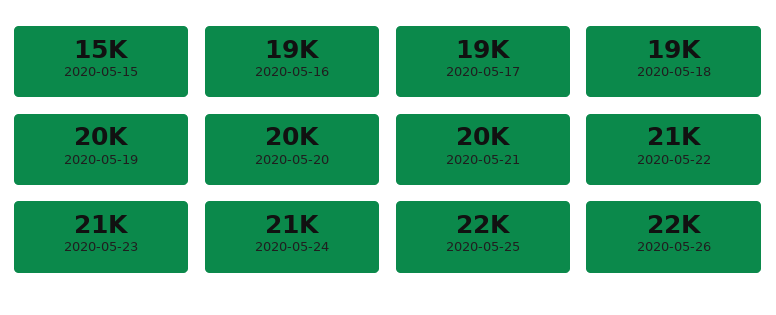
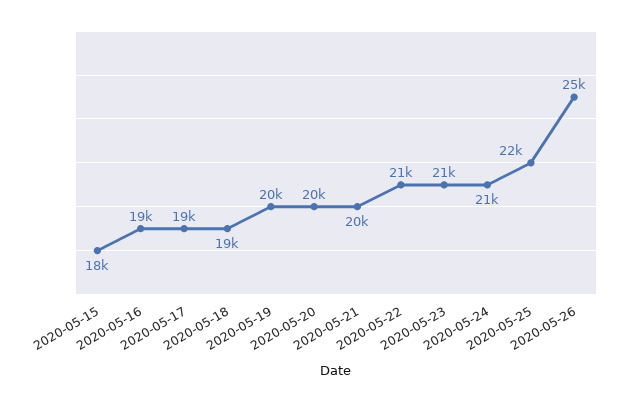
  {
-   "2020-05-15": 15000,
+   "2020-05-15": 18000,
    "2020-05-16": 19000,
    "2020-05-17": 19000,
    "2020-05-18": 19000,
    "2020-05-19": 20000,
    "2020-05-20": 20000,
    "2020-05-21": 20000,
    "2020-05-22": 21000,
    "2020-05-23": 21000,
    "2020-05-24": 21000,
    "2020-05-25": 22000,
-   "2020-05-26": 22000
+   "2020-05-26": 25000
  }

